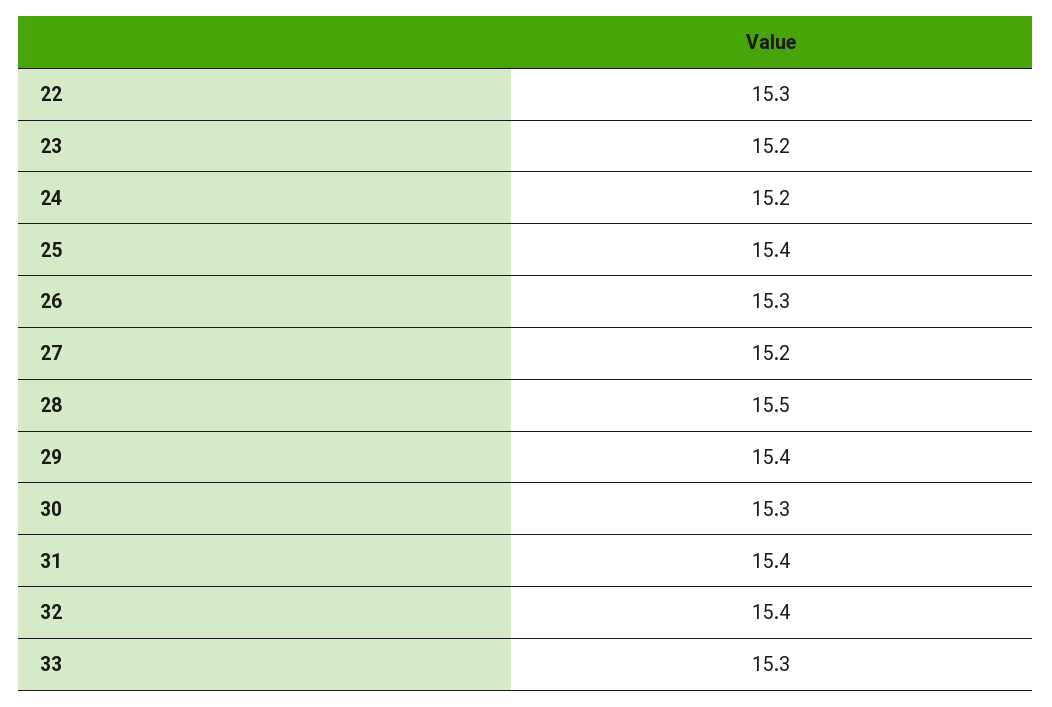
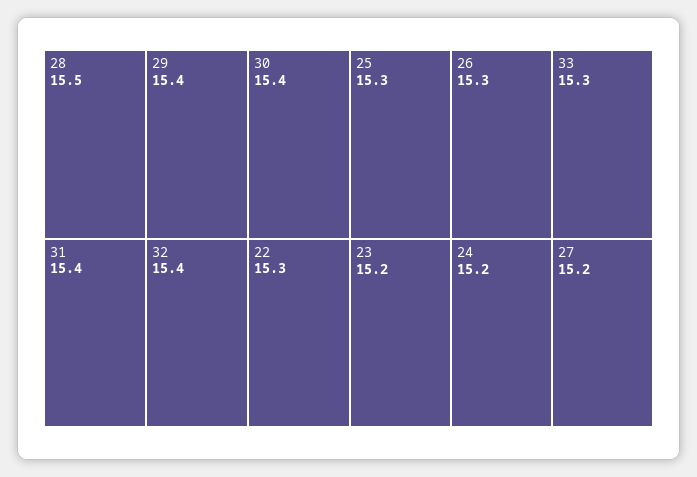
  {
    "22": 15.3,
    "23": 15.2,
    "24": 15.2,
-   "25": 15.4,
+   "25": 15.3,
    "26": 15.3,
    "27": 15.2,
    "28": 15.5,
    "29": 15.4,
-   "30": 15.3,
+   "30": 15.4,
    "31": 15.4,
    "32": 15.4,
    "33": 15.3
  }

